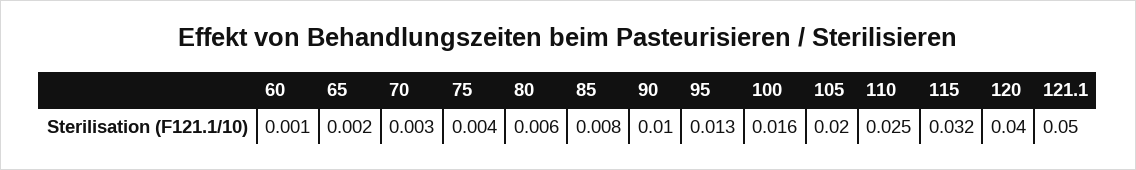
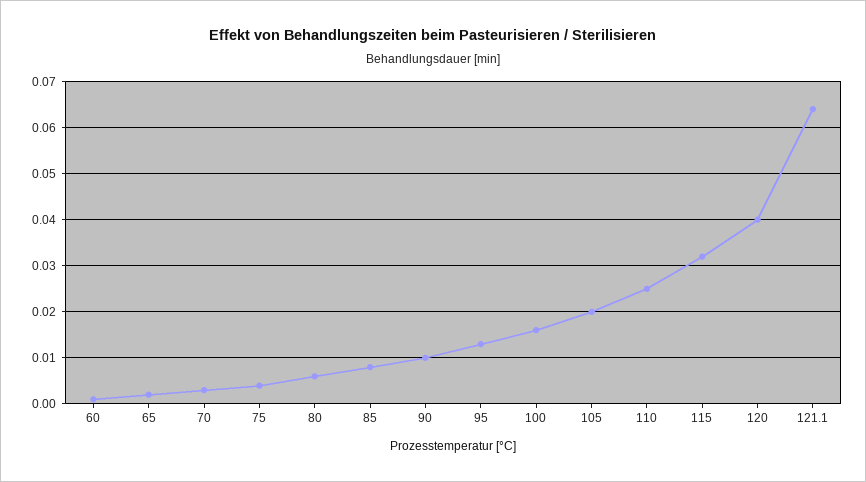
  {
    "60": 0.001,
    "65": 0.002,
    "70": 0.003,
    "75": 0.004,
    "80": 0.006,
    "85": 0.008,
    "90": 0.01,
    "95": 0.013,
    "100": 0.016,
    "105": 0.02,
    "110": 0.025,
    "115": 0.032,
    "120": 0.04,
-   "121.1": 0.05
+   "121.1": 0.065
  }

